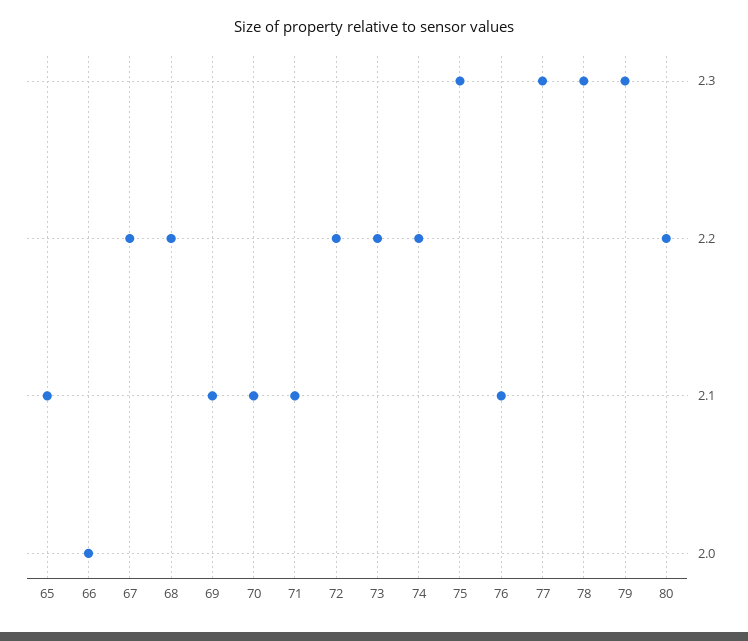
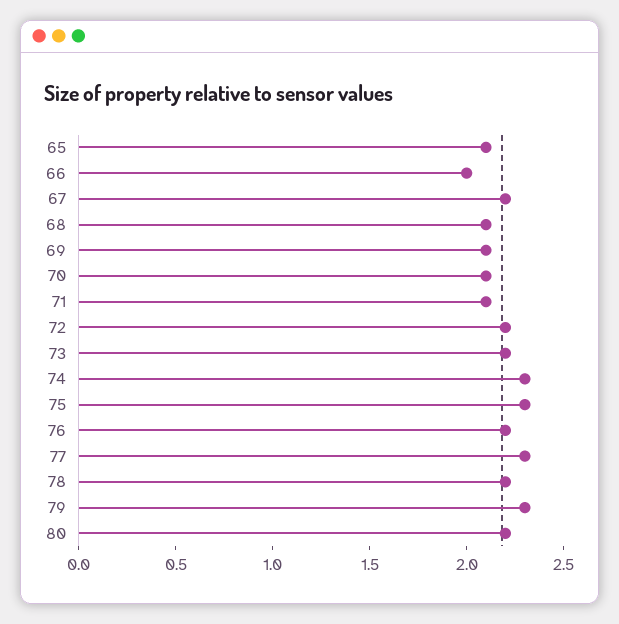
  {
    "65": 2.1,
    "66": 2,
    "67": 2.2,
-   "68": 2.2,
+   "68": 2.1,
    "69": 2.1,
    "70": 2.1,
    "71": 2.1,
    "72": 2.2,
    "73": 2.2,
-   "74": 2.2,
+   "74": 2.3,
    "75": 2.3,
-   "76": 2.1,
+   "76": 2.2,
    "77": 2.3,
-   "78": 2.3,
+   "78": 2.2,
    "79": 2.3,
    "80": 2.2
  }

